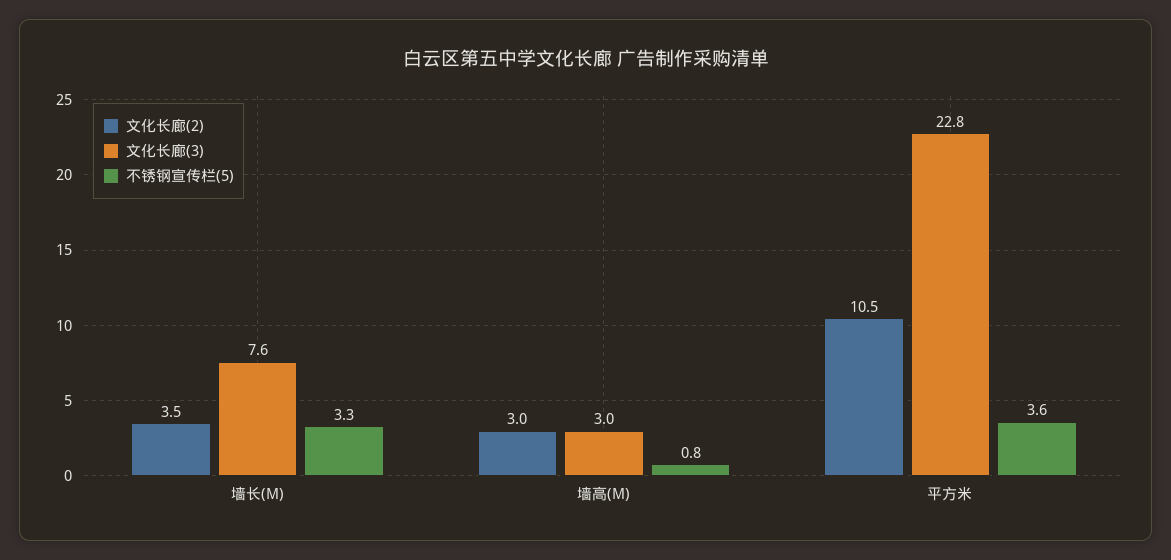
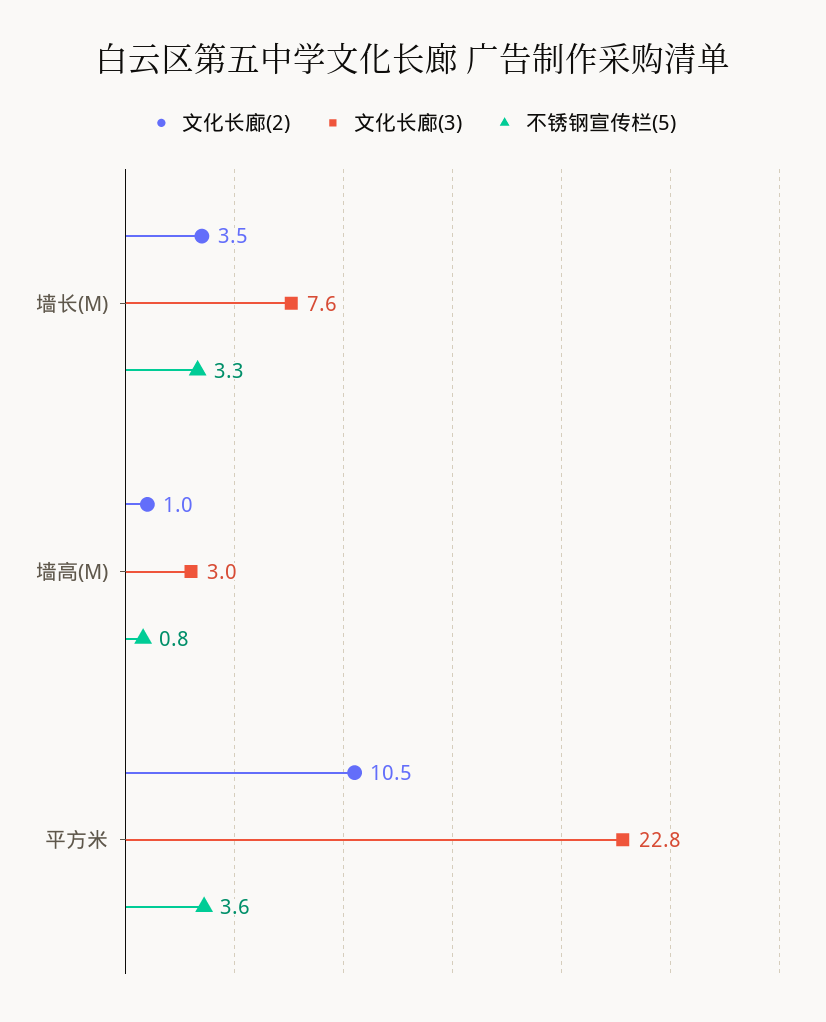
  {
    "文化长廊(2)": {
      "墙长(M)": 3.5,
-     "墙高(M)": 3,
+     "墙高(M)": 1,
      "平方米": 10.5
    },
    "文化长廊(3)": {
      "墙长(M)": 7.6,
      "墙高(M)": 3,
      "平方米": 22.8
    },
    "不锈钢宣传栏(5)": {
      "墙长(M)": 3.3,
      "墙高(M)": 0.8,
      "平方米": 3.6
    }
  }

